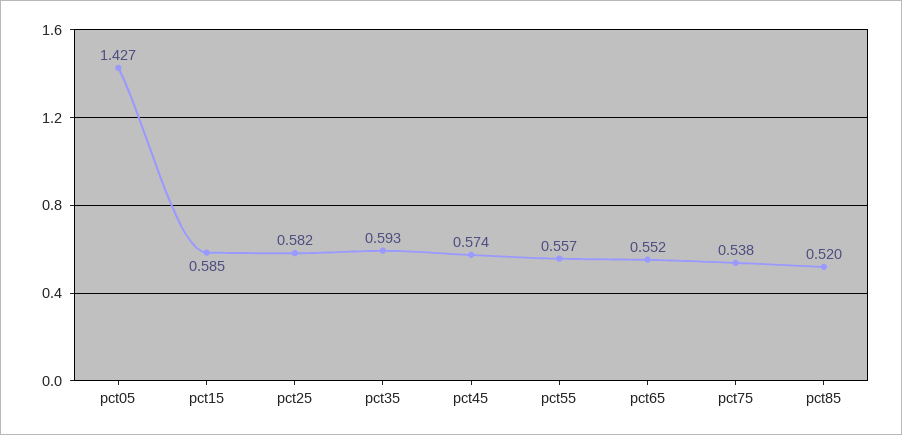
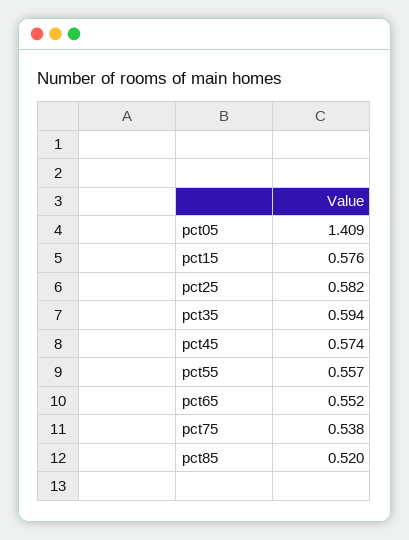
  {
-   "pct05": 1.427,
+   "pct05": 1.409,
-   "pct15": 0.585,
+   "pct15": 0.576,
    "pct25": 0.582,
-   "pct35": 0.593,
+   "pct35": 0.594,
    "pct45": 0.574,
    "pct55": 0.557,
    "pct65": 0.552,
    "pct75": 0.538,
    "pct85": 0.52
  }

